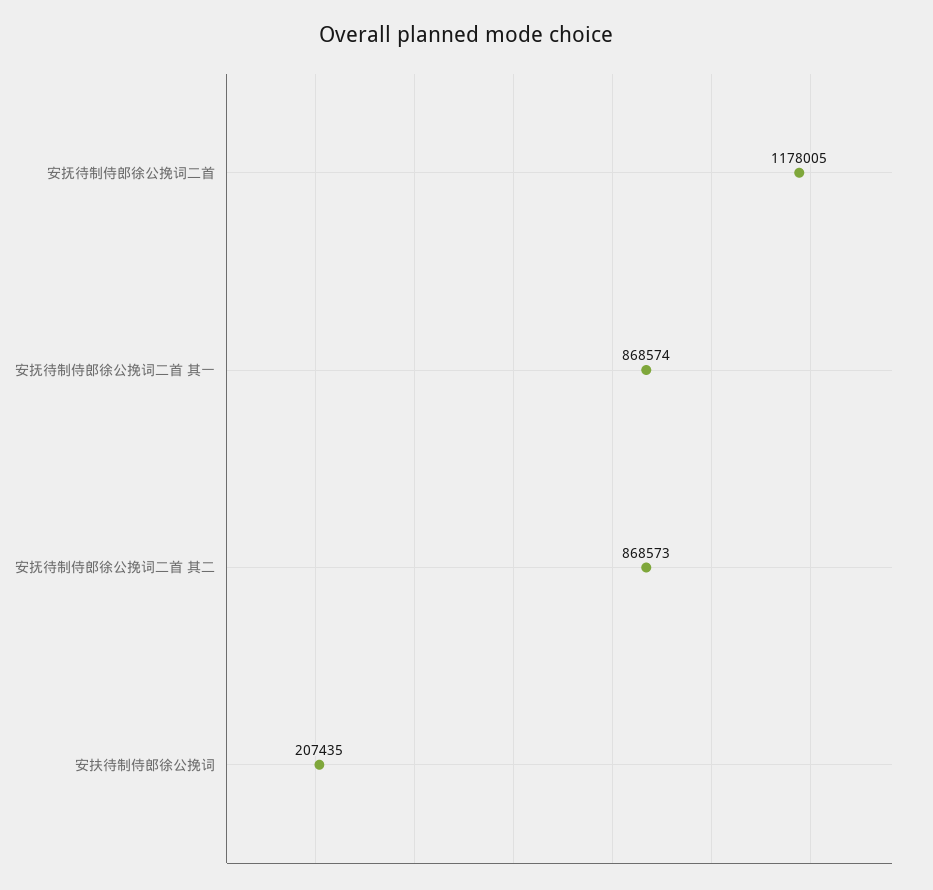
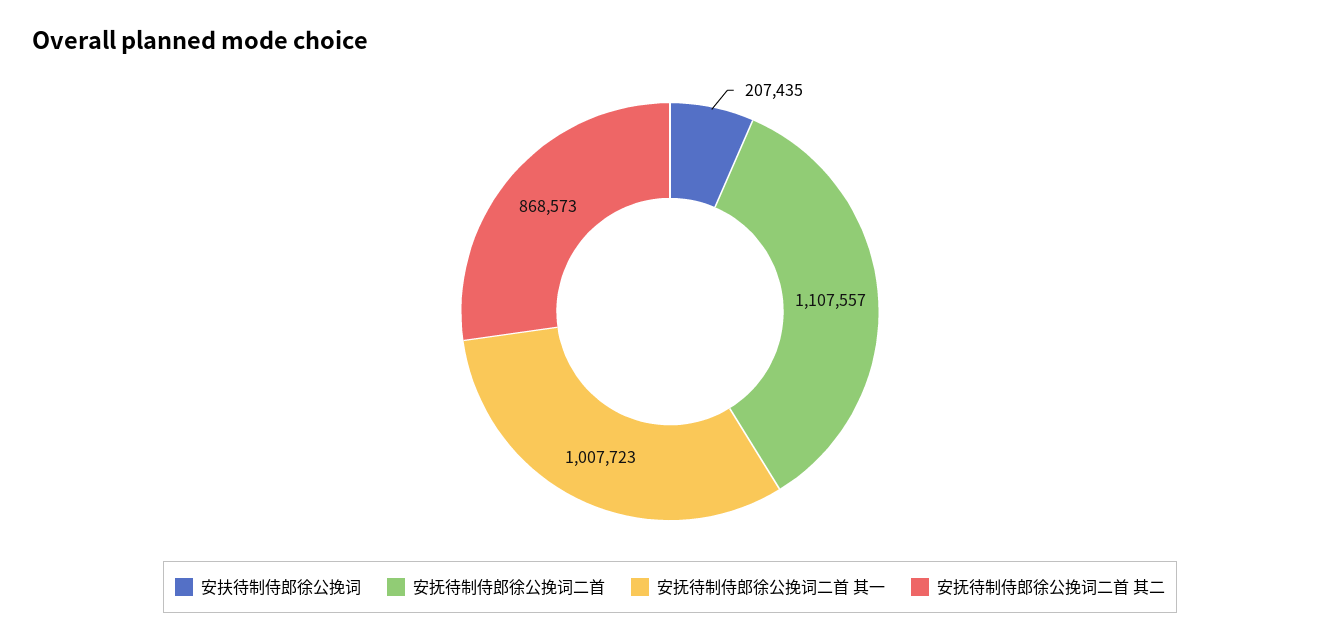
  {
-   "安抚待制侍郎徐公挽词二首": 1178005,
+   "安抚待制侍郎徐公挽词二首": 1107557,
-   "安抚待制侍郎徐公挽词二首 其一": 868574,
+   "安抚待制侍郎徐公挽词二首 其一": 1007723,
    "安抚待制侍郎徐公挽词二首 其二": 868573,
    "安扶待制侍郎徐公挽词": 207435
  }

